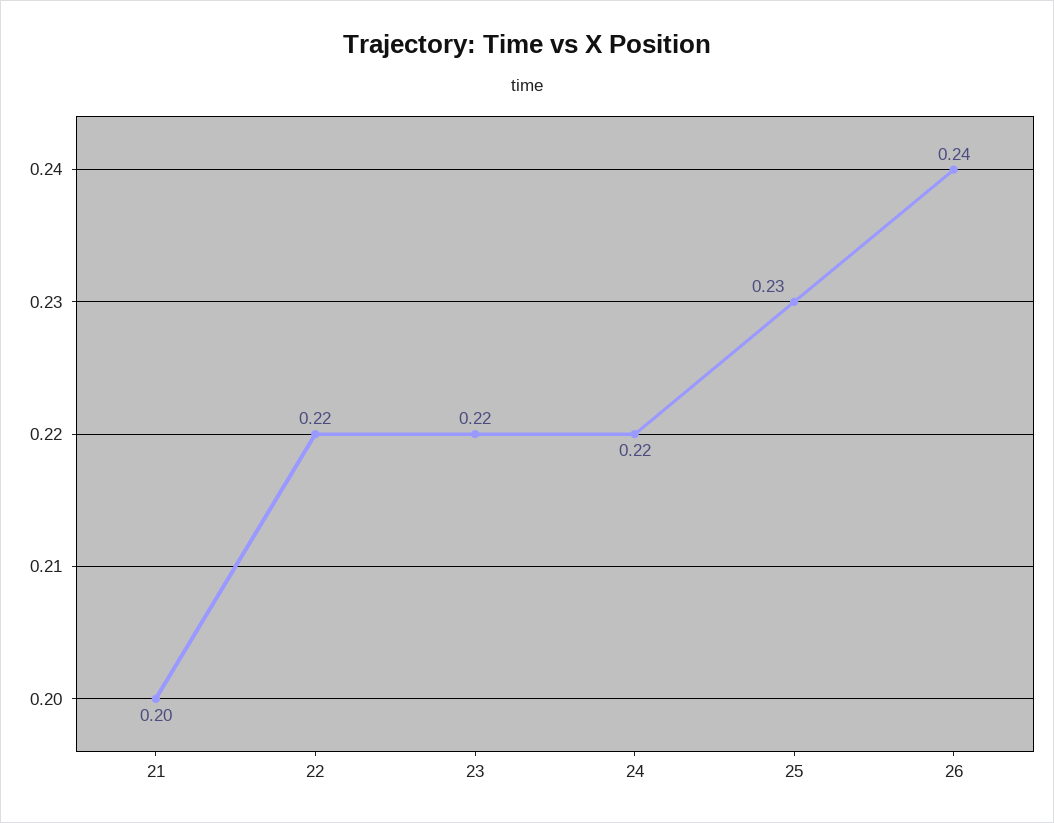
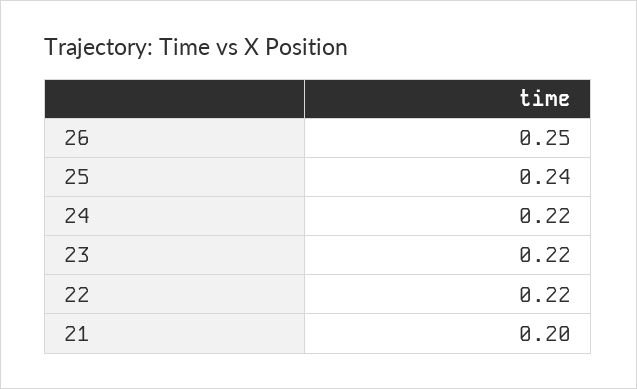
  {
    "21": 0.2,
    "22": 0.22,
    "23": 0.22,
    "24": 0.22,
-   "25": 0.23,
+   "25": 0.24,
-   "26": 0.24
+   "26": 0.25
  }

